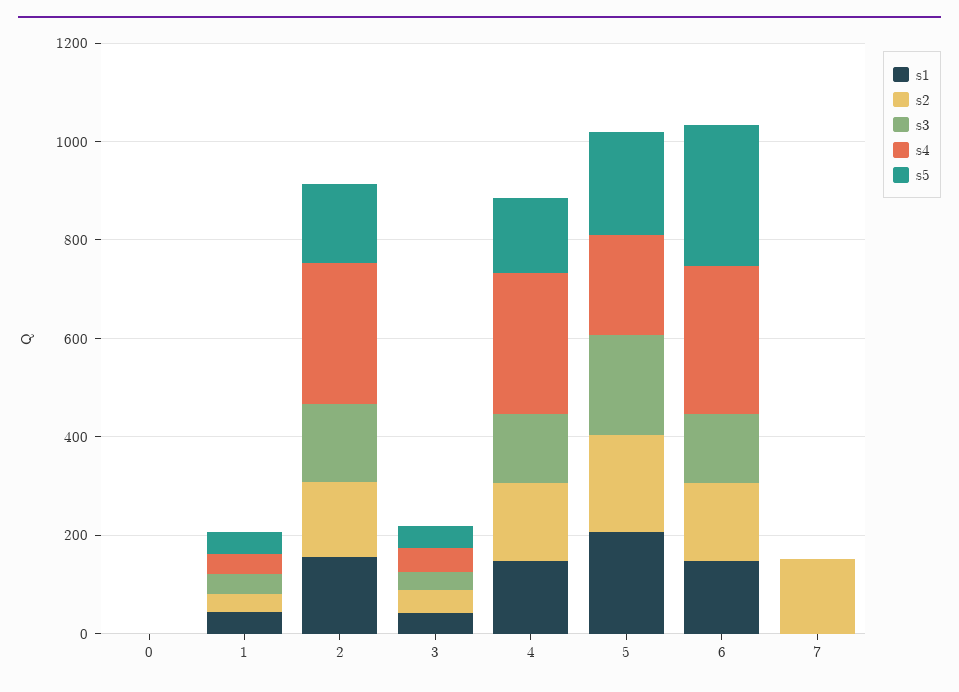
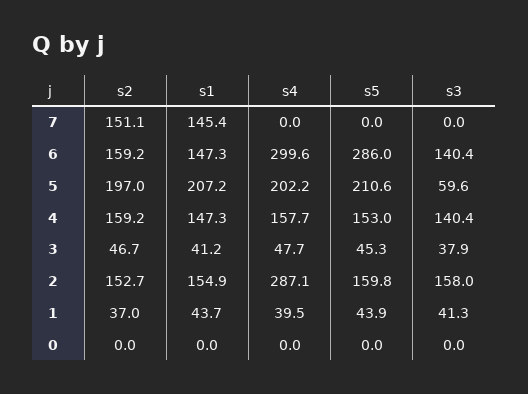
  {
    "s1": {
      "0": 0,
      "1": 43.7,
      "2": 154.9,
      "3": 41.2,
      "4": 147.3,
      "5": 207.2,
      "6": 147.3,
-     "7": 0
+     "7": 145.4
    },
    "s2": {
      "0": 0,
      "1": 37,
      "2": 152.7,
      "3": 46.7,
      "4": 159.2,
      "5": 197,
      "6": 159.2,
      "7": 151.1
    },
    "s3": {
      "0": 0,
      "1": 41.3,
      "2": 158,
      "3": 37.9,
      "4": 140.4,
-     "5": 200,
+     "5": 59.6,
      "6": 140.4,
      "7": 0
    },
    "s4": {
      "0": 0,
      "1": 39.5,
      "2": 287.1,
      "3": 47.7,
-     "4": 300,
+     "4": 157.7,
      "5": 202.2,
      "6": 299.6,
      "7": 0
    },
    "s5": {
      "0": 0,
      "1": 43.9,
      "2": 159.8,
      "3": 45.3,
      "4": 153,
      "5": 210.6,
      "6": 286,
      "7": 0
    }
  }

